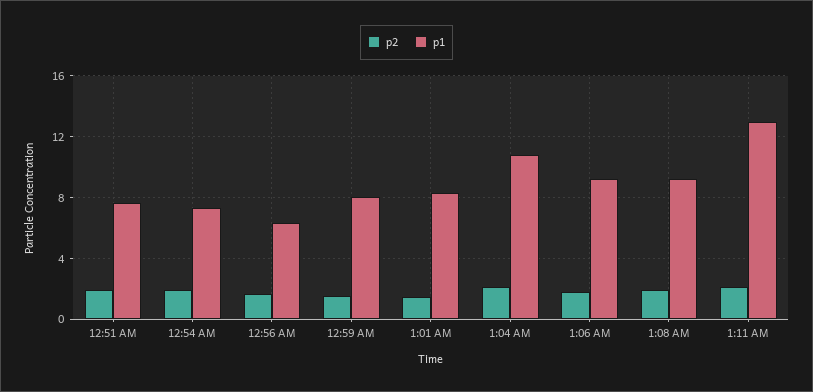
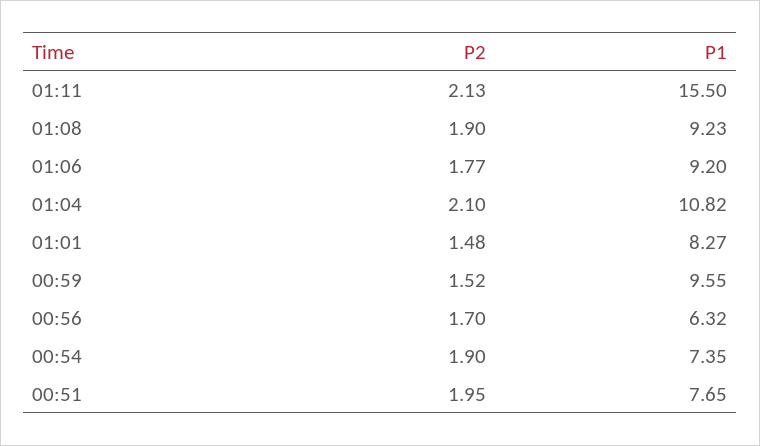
  {
    "p2": {
      "12:51 AM": 1.95,
      "12:54 AM": 1.9,
      "12:56 AM": 1.7,
      "12:59 AM": 1.52,
      "1:01 AM": 1.48,
      "1:04 AM": 2.1,
      "1:06 AM": 1.77,
      "1:08 AM": 1.9,
      "1:11 AM": 2.13
    },
    "p1": {
      "12:51 AM": 7.65,
      "12:54 AM": 7.35,
      "12:56 AM": 6.32,
-     "12:59 AM": 8,
+     "12:59 AM": 9.55,
      "1:01 AM": 8.27,
      "1:04 AM": 10.82,
      "1:06 AM": 9.2,
      "1:08 AM": 9.23,
-     "1:11 AM": 13
+     "1:11 AM": 15.5
    }
  }

